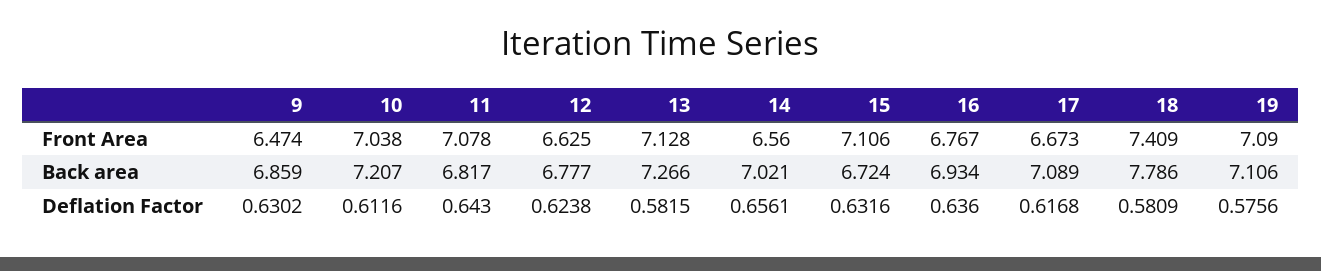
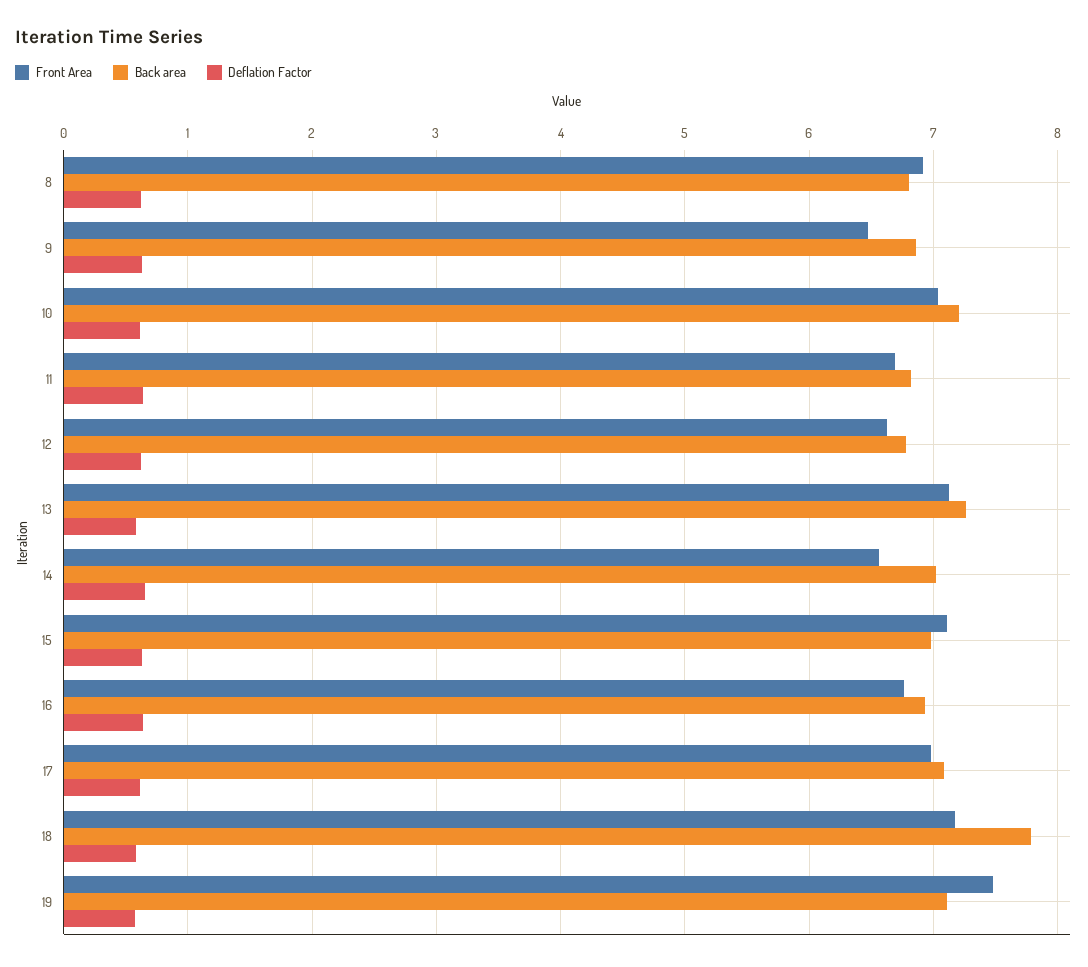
  {
    "Front Area": {
      "9": 6.474,
      "10": 7.038,
-     "11": 7.078,
+     "11": 6.7,
      "12": 6.625,
      "13": 7.128,
      "14": 6.56,
      "15": 7.106,
      "16": 6.767,
-     "17": 6.673,
+     "17": 7,
-     "18": 7.409,
+     "18": 7.2,
-     "19": 7.09
+     "19": 7.5,
+     "8": 6.9
    },
    "Back area": {
      "9": 6.859,
      "10": 7.207,
      "11": 6.817,
      "12": 6.777,
      "13": 7.266,
      "14": 7.021,
-     "15": 6.724,
+     "15": 7,
      "16": 6.934,
      "17": 7.089,
      "18": 7.786,
-     "19": 7.106
+     "19": 7.106,
+     "8": 6.8
    },
    "Deflation Factor": {
      "9": 0.6302,
      "10": 0.6116,
      "11": 0.643,
      "12": 0.6238,
      "13": 0.5815,
      "14": 0.6561,
      "15": 0.6316,
      "16": 0.636,
      "17": 0.6168,
      "18": 0.5809,
-     "19": 0.5756
+     "19": 0.5756,
+     "8": 0.6
    }
  }

